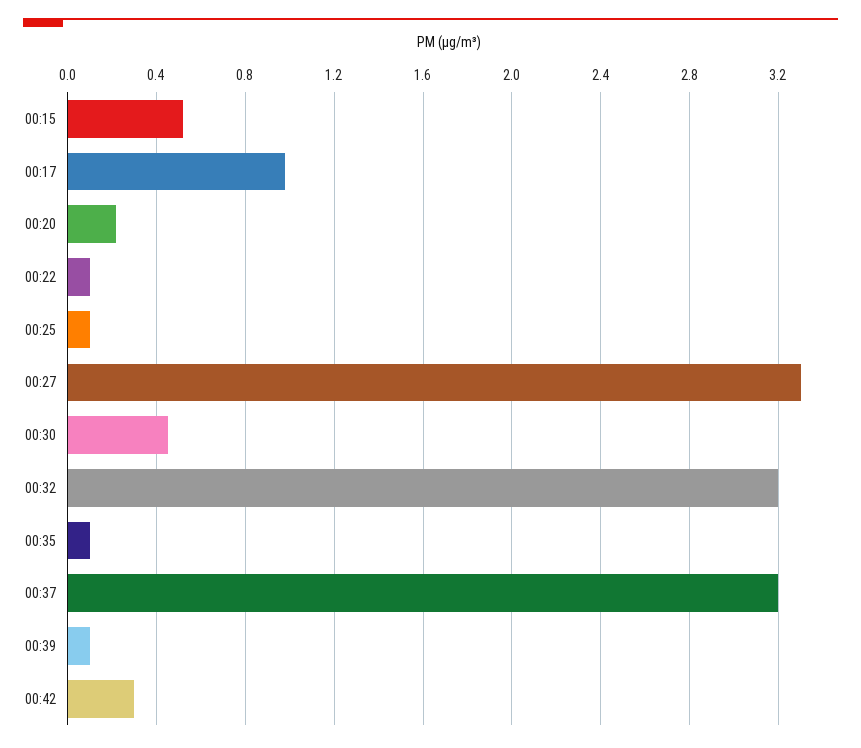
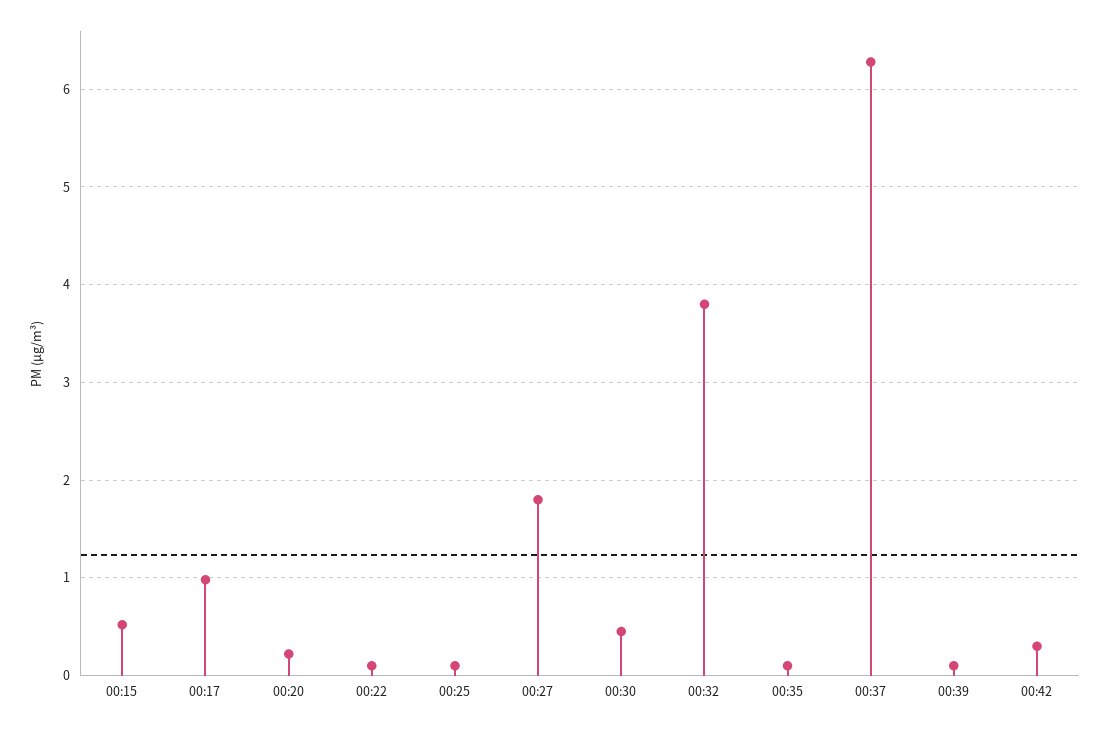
  {
    "00:15": 0.5,
    "00:17": 1,
    "00:20": 0.2,
    "00:22": 0.1,
    "00:25": 0.1,
-   "00:27": 3.3,
+   "00:27": 1.8,
    "00:30": 0.45,
-   "00:32": 3.2,
+   "00:32": 3.8,
    "00:35": 0.1,
-   "00:37": 3.2,
+   "00:37": 6.3,
    "00:39": 0.1,
    "00:42": 0.3
  }

